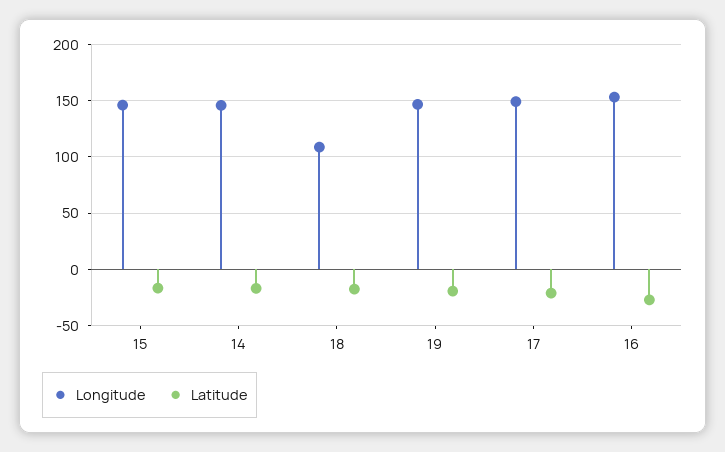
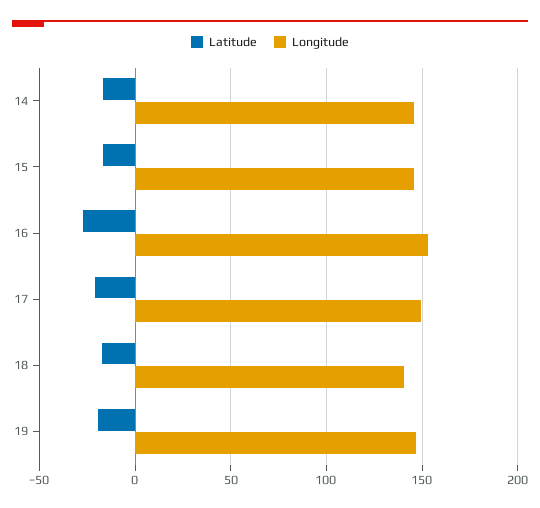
  {
    "Longitude": {
      "15": 145,
      "14": 145,
-     "18": 110,
+     "18": 140,
      "19": 145,
      "17": 150,
      "16": 155
    },
    "Latitude": {
      "15": -15,
      "14": -15,
      "18": -15,
      "19": -20,
      "17": -20,
      "16": -25
    }
  }

